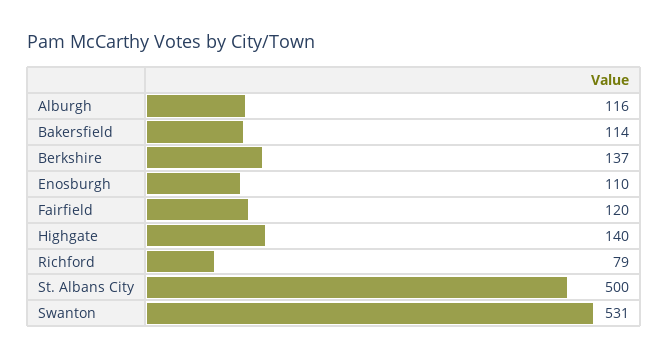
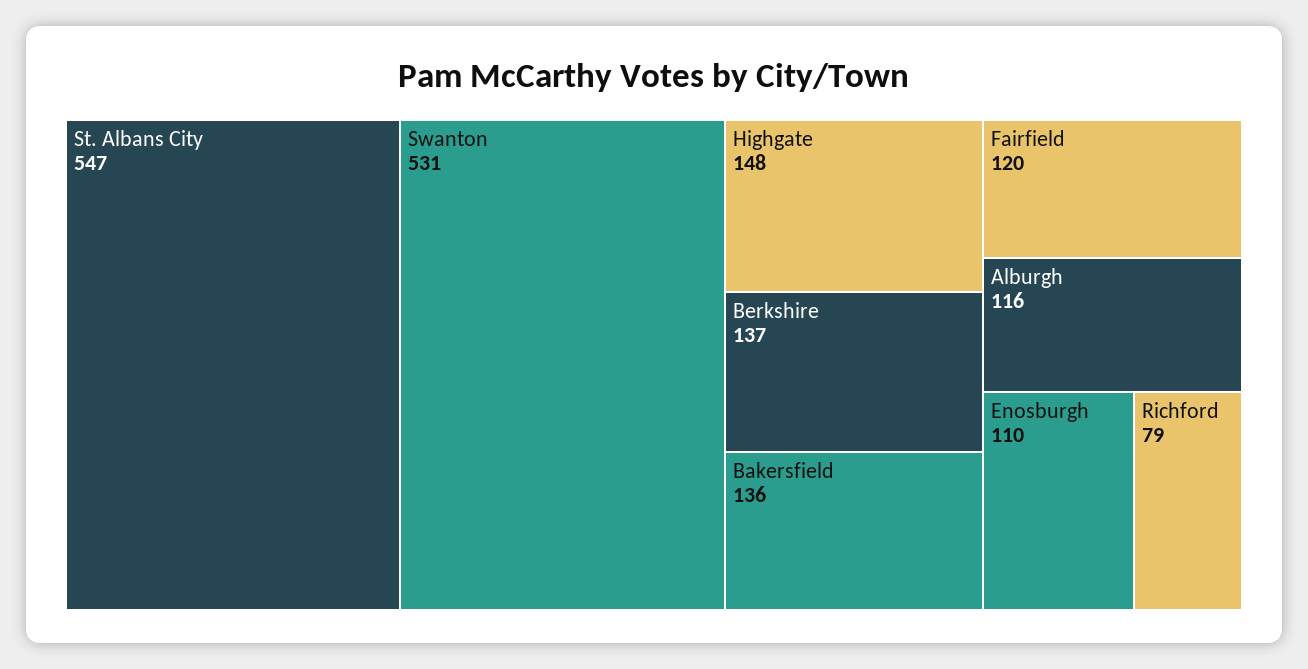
  {
    "Alburgh": 116,
-   "Bakersfield": 114,
+   "Bakersfield": 136,
    "Berkshire": 137,
    "Enosburgh": 110,
    "Fairfield": 120,
-   "Highgate": 140,
+   "Highgate": 148,
    "Richford": 79,
-   "St. Albans City": 500,
+   "St. Albans City": 547,
    "Swanton": 531
  }

